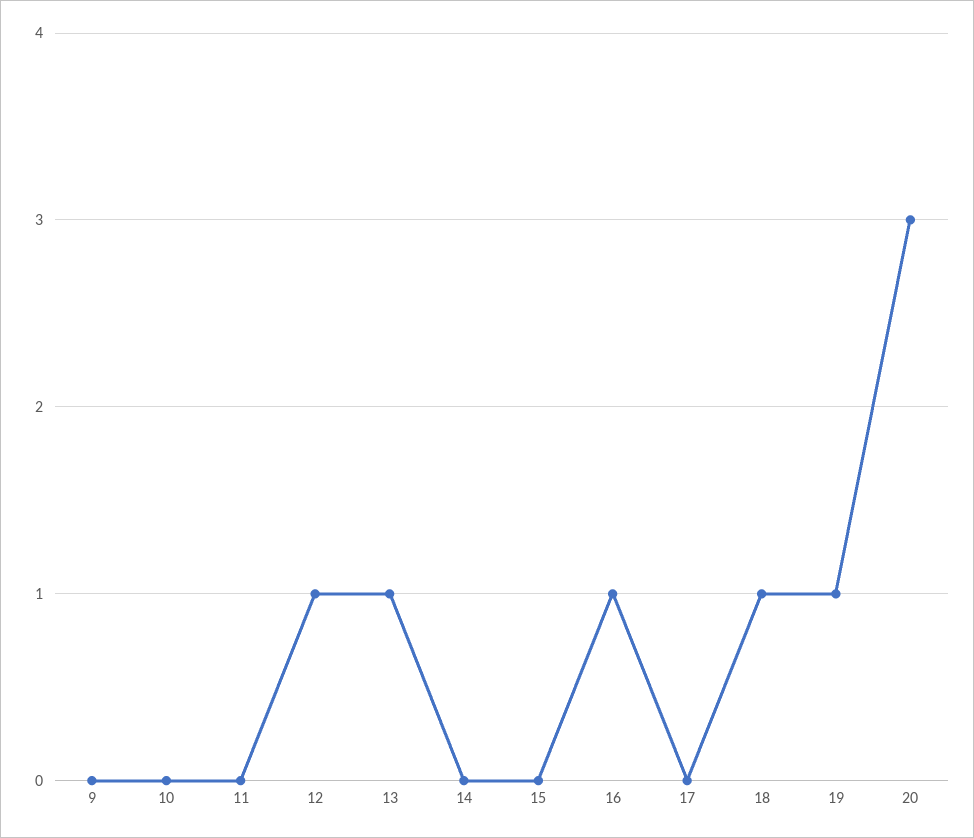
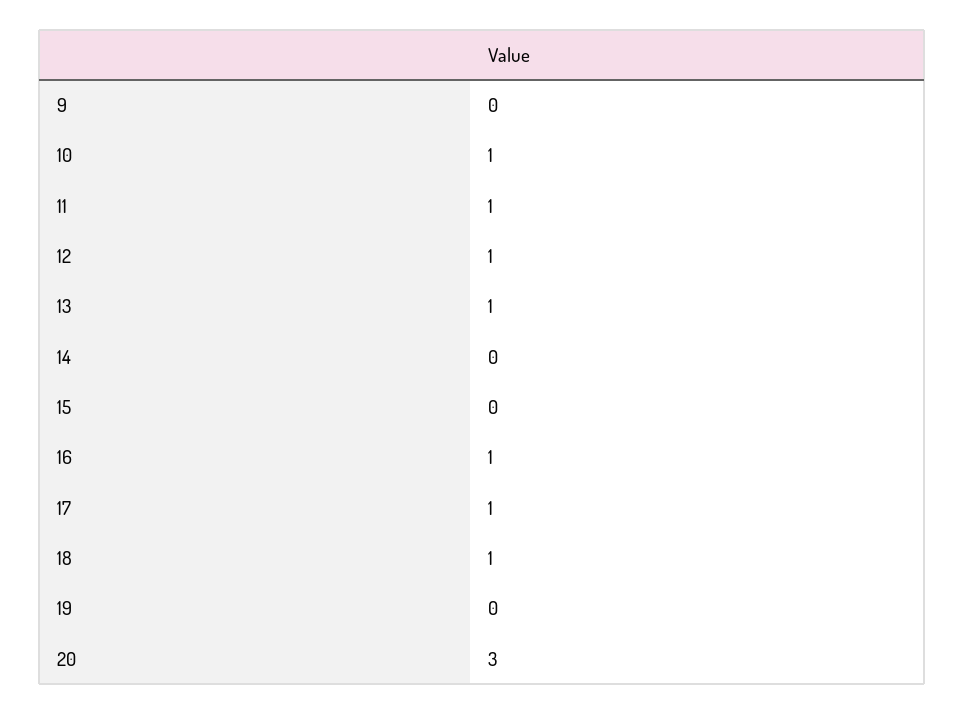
  {
    "9": 0,
-   "10": 0,
+   "10": 1,
-   "11": 0,
+   "11": 1,
    "12": 1,
    "13": 1,
    "14": 0,
    "15": 0,
    "16": 1,
-   "17": 0,
+   "17": 1,
    "18": 1,
-   "19": 1,
+   "19": 0,
    "20": 3
  }

